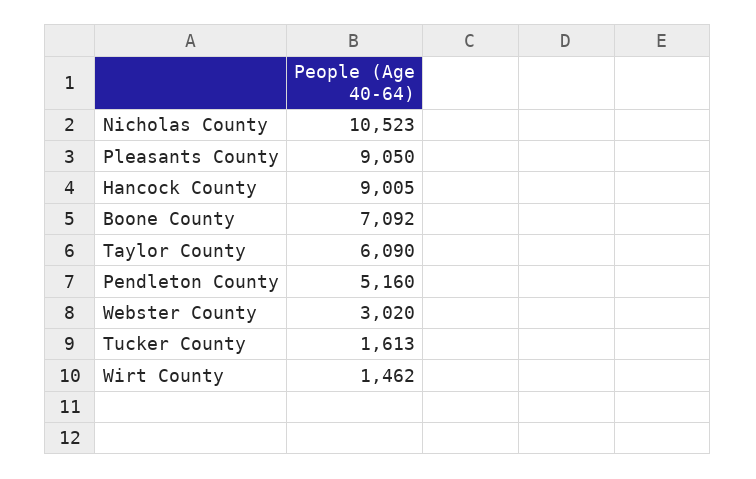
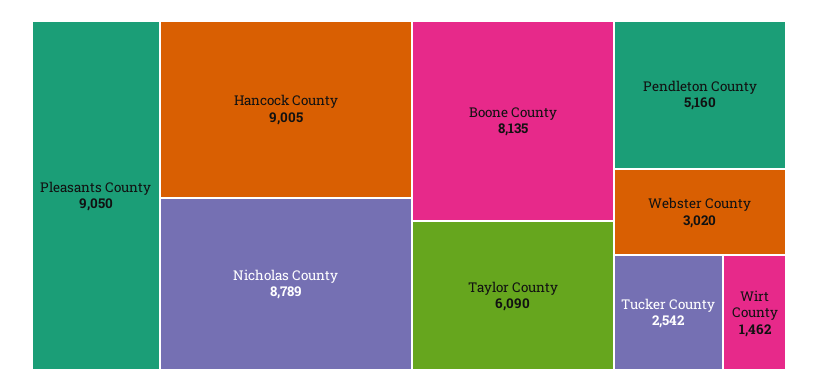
  {
-   "Nicholas County": 10523,
+   "Nicholas County": 8789,
    "Pleasants County": 9050,
    "Hancock County": 9005,
-   "Boone County": 7092,
+   "Boone County": 8135,
    "Taylor County": 6090,
    "Pendleton County": 5160,
    "Webster County": 3020,
-   "Tucker County": 1613,
+   "Tucker County": 2542,
    "Wirt County": 1462
  }

